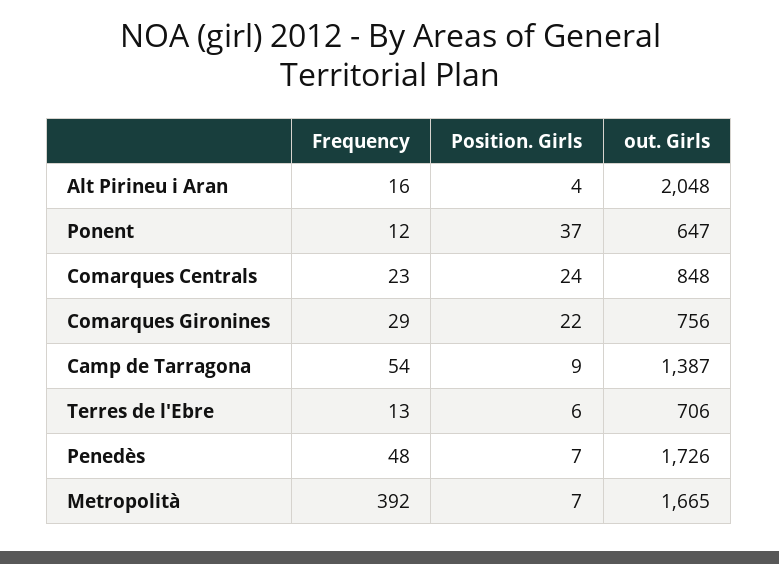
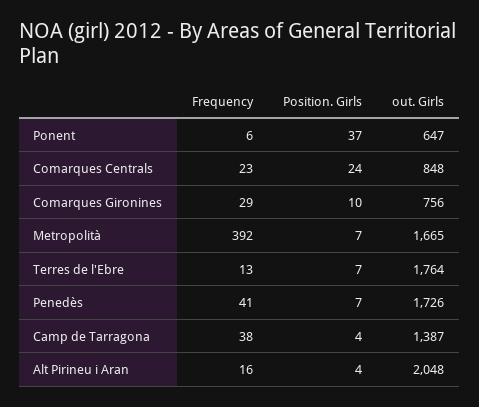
  {
    "Frequency": {
      "Alt Pirineu i Aran": 16,
-     "Ponent": 12,
+     "Ponent": 6,
      "Comarques Centrals": 23,
      "Comarques Gironines": 29,
-     "Camp de Tarragona": 54,
+     "Camp de Tarragona": 38,
      "Terres de l'Ebre": 13,
-     "Penedès": 48,
+     "Penedès": 41,
      "Metropolità": 392
    },
    "Position. Girls": {
      "Alt Pirineu i Aran": 4,
      "Ponent": 37,
      "Comarques Centrals": 24,
-     "Comarques Gironines": 22,
+     "Comarques Gironines": 10,
-     "Camp de Tarragona": 9,
+     "Camp de Tarragona": 4,
-     "Terres de l'Ebre": 6,
+     "Terres de l'Ebre": 7,
      "Penedès": 7,
      "Metropolità": 7
    },
    "out. Girls": {
      "Alt Pirineu i Aran": 2048,
      "Ponent": 647,
      "Comarques Centrals": 848,
      "Comarques Gironines": 756,
      "Camp de Tarragona": 1387,
-     "Terres de l'Ebre": 706,
+     "Terres de l'Ebre": 1764,
      "Penedès": 1726,
      "Metropolità": 1665
    }
  }

